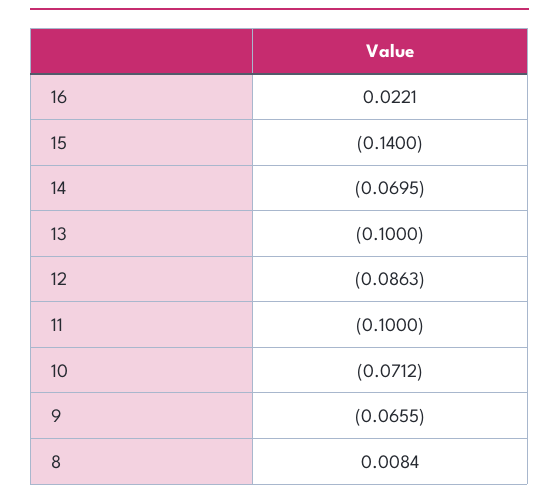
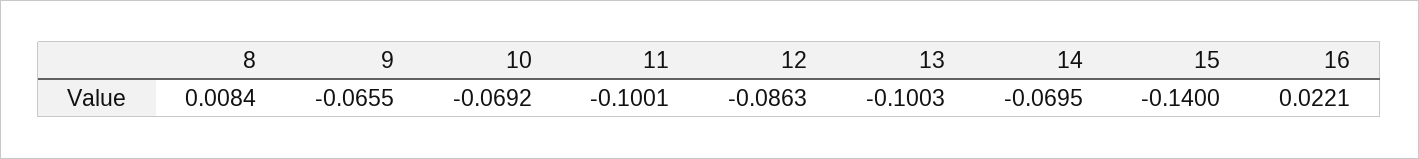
  {
    "16": 0.0221,
    "15": -0.14,
    "14": -0.0695,
-   "13": -0.1,
+   "13": -0.1003,
    "12": -0.0863,
-   "11": -0.1,
+   "11": -0.1001,
-   "10": -0.0712,
+   "10": -0.0692,
    "9": -0.0655,
    "8": 0.0084
  }

